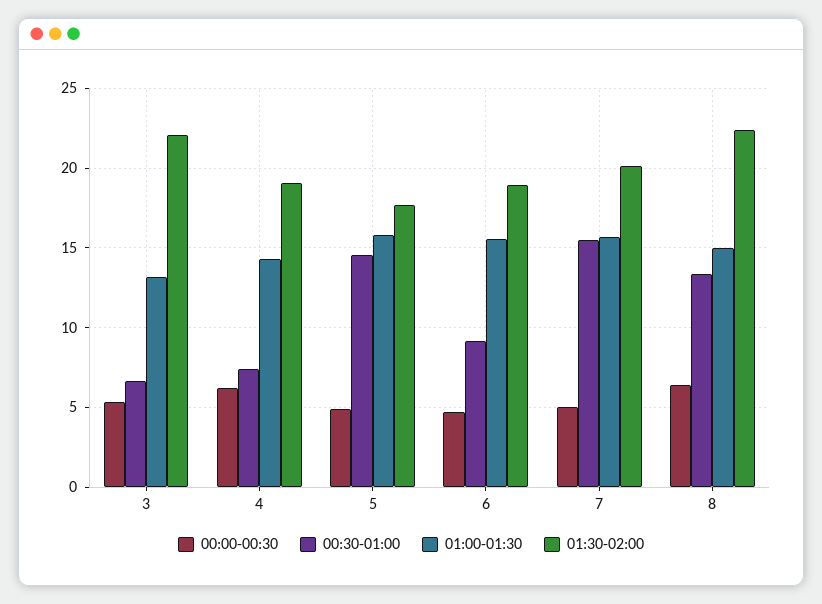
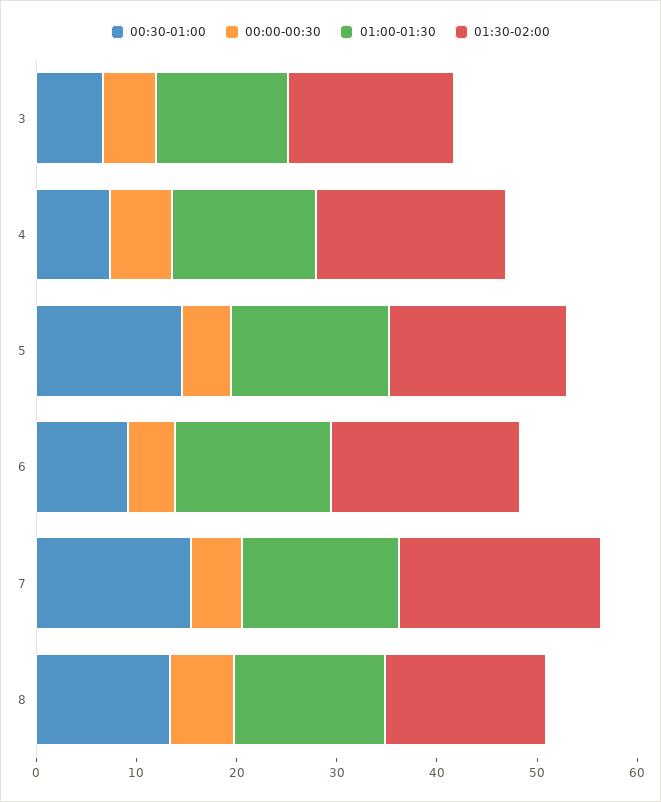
  {
    "00:00-00:30": {
      "3": 5.5,
      "4": 6,
      "5": 5,
      "6": 4.5,
      "7": 5,
      "8": 6.5
    },
    "00:30-01:00": {
      "3": 6.5,
      "4": 7.5,
      "5": 14.5,
      "6": 9,
      "7": 15.5,
      "8": 13.5
    },
    "01:00-01:30": {
      "3": 13,
      "4": 14.5,
      "5": 16,
      "6": 15.5,
      "7": 15.5,
      "8": 15
    },
    "01:30-02:00": {
-     "3": 22,
+     "3": 16,
      "4": 19,
      "5": 17.5,
      "6": 19,
      "7": 20,
-     "8": 22.5
+     "8": 16
    }
  }

